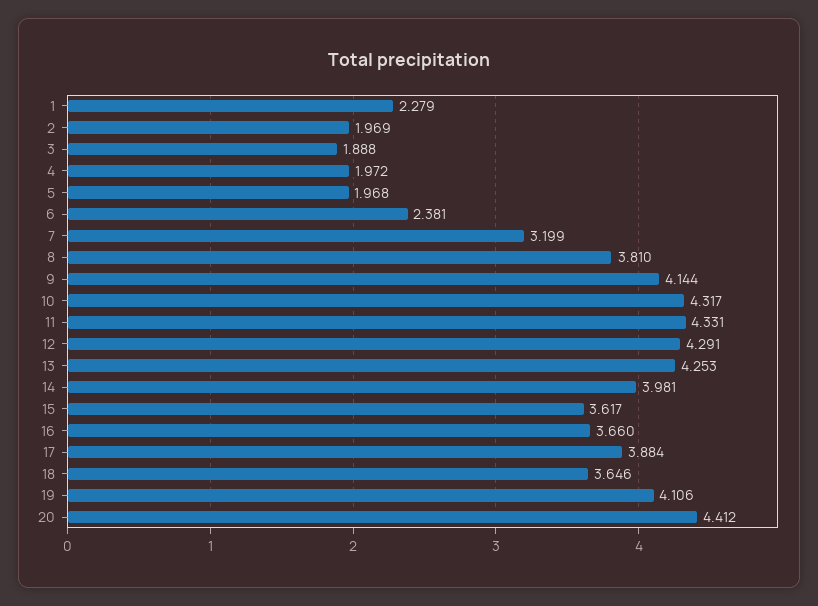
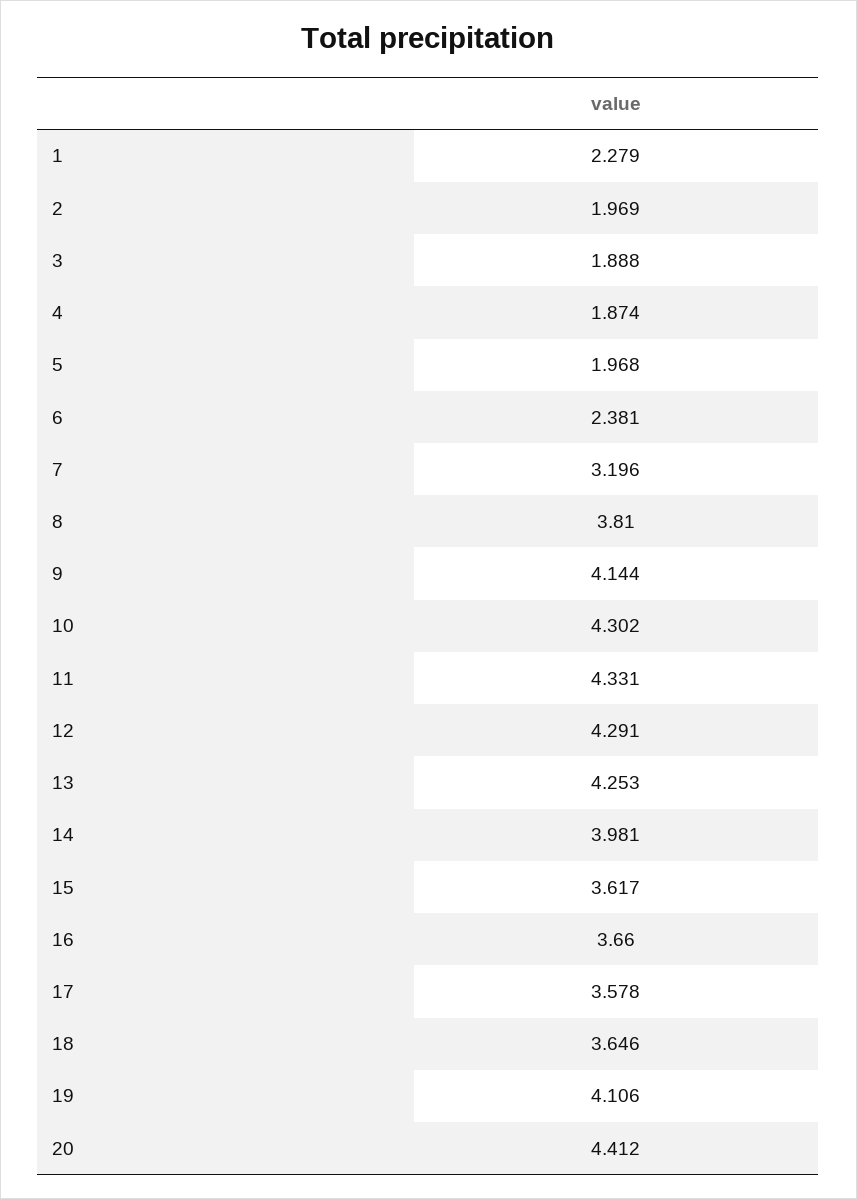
  {
    "1": 2.279,
    "2": 1.969,
    "3": 1.888,
-   "4": 1.972,
+   "4": 1.874,
    "5": 1.968,
    "6": 2.381,
-   "7": 3.199,
+   "7": 3.196,
    "8": 3.81,
    "9": 4.144,
-   "10": 4.317,
+   "10": 4.302,
    "11": 4.331,
    "12": 4.291,
    "13": 4.253,
    "14": 3.981,
    "15": 3.617,
    "16": 3.66,
-   "17": 3.884,
+   "17": 3.578,
    "18": 3.646,
    "19": 4.106,
    "20": 4.412
  }

